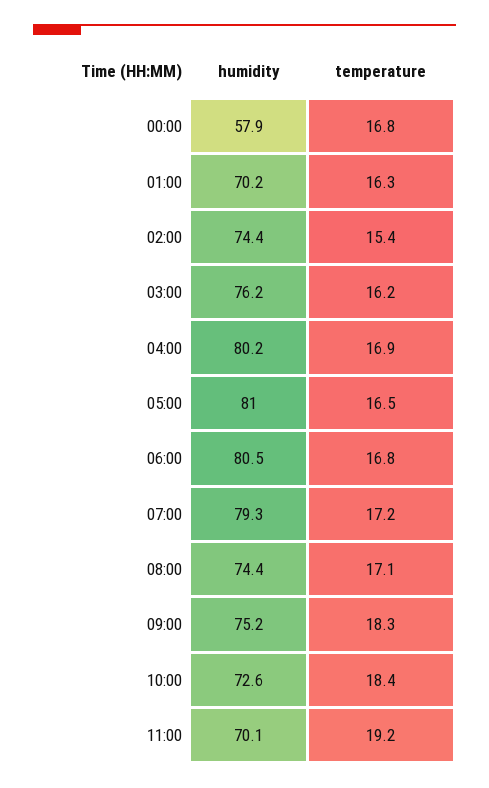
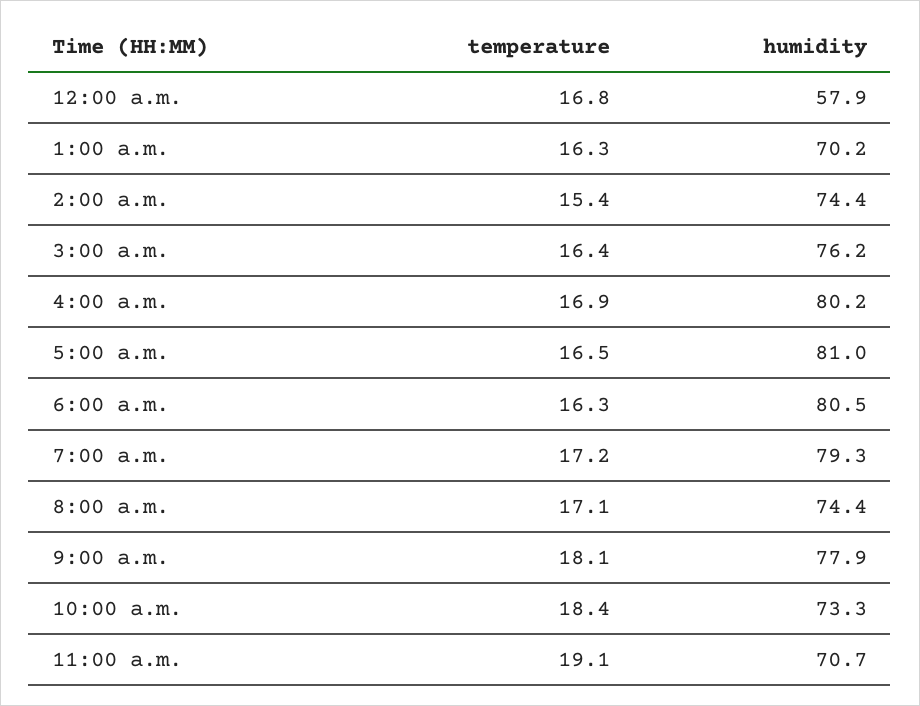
  {
    "humidity": {
      "00:00": 57.9,
      "01:00": 70.2,
      "02:00": 74.4,
      "03:00": 76.2,
      "04:00": 80.2,
      "05:00": 81,
      "06:00": 80.5,
      "07:00": 79.3,
      "08:00": 74.4,
-     "09:00": 75.2,
+     "09:00": 77.9,
-     "10:00": 72.6,
+     "10:00": 73.3,
-     "11:00": 70.1
+     "11:00": 70.7
    },
    "temperature": {
      "00:00": 16.8,
      "01:00": 16.3,
      "02:00": 15.4,
-     "03:00": 16.2,
+     "03:00": 16.4,
      "04:00": 16.9,
      "05:00": 16.5,
-     "06:00": 16.8,
+     "06:00": 16.3,
      "07:00": 17.2,
      "08:00": 17.1,
-     "09:00": 18.3,
+     "09:00": 18.1,
      "10:00": 18.4,
-     "11:00": 19.2
+     "11:00": 19.1
    }
  }

